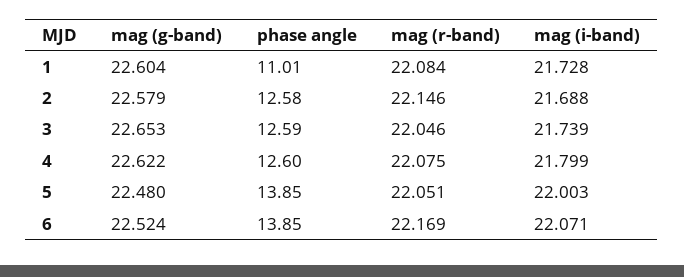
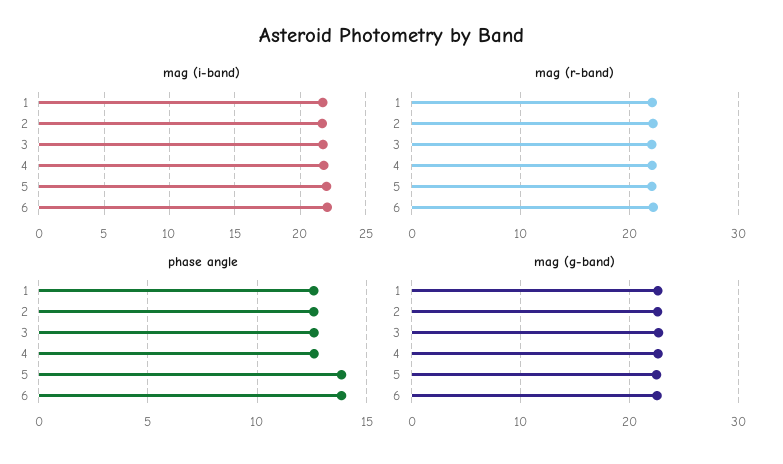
  {
    "mag (g-band)": {
      "1": 22.604,
      "2": 22.579,
      "3": 22.653,
      "4": 22.622,
      "5": 22.48,
      "6": 22.524
    },
    "phase angle": {
-     "1": 11.01,
+     "1": 12.5,
      "2": 12.58,
      "3": 12.59,
      "4": 12.6,
      "5": 13.85,
      "6": 13.85
    },
    "mag (r-band)": {
      "1": 22.084,
      "2": 22.146,
      "3": 22.046,
      "4": 22.075,
      "5": 22.051,
      "6": 22.169
    },
    "mag (i-band)": {
      "1": 21.728,
      "2": 21.688,
      "3": 21.739,
      "4": 21.799,
      "5": 22.003,
      "6": 22.071
    }
  }

